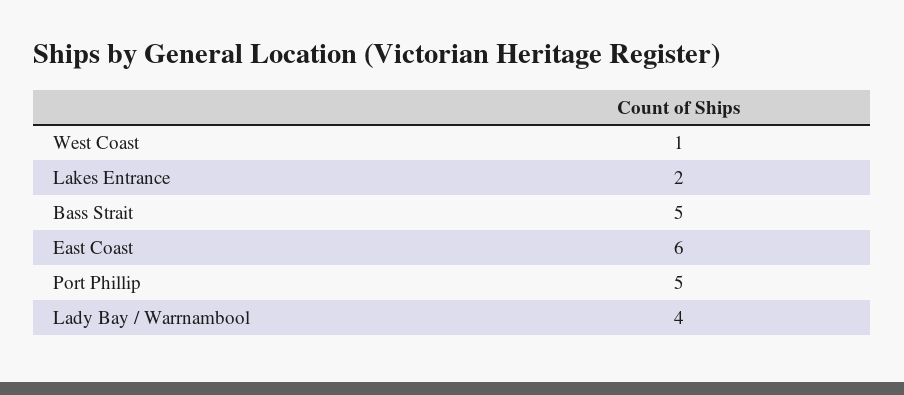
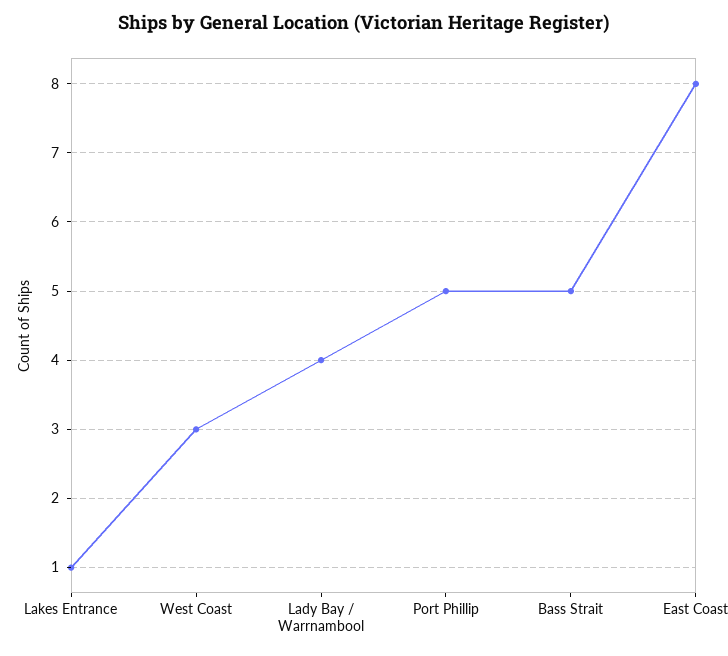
  {
-   "West Coast": 1,
+   "West Coast": 3,
-   "Lakes Entrance": 2,
+   "Lakes Entrance": 1,
    "Bass Strait": 5,
-   "East Coast": 6,
+   "East Coast": 8,
    "Port Phillip": 5,
    "Lady Bay / Warrnambool": 4
  }

